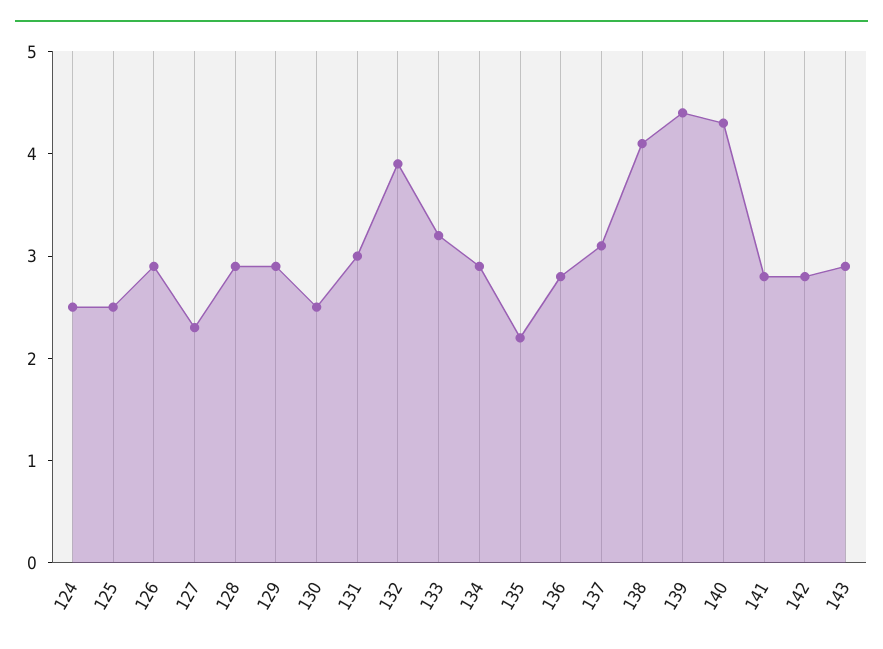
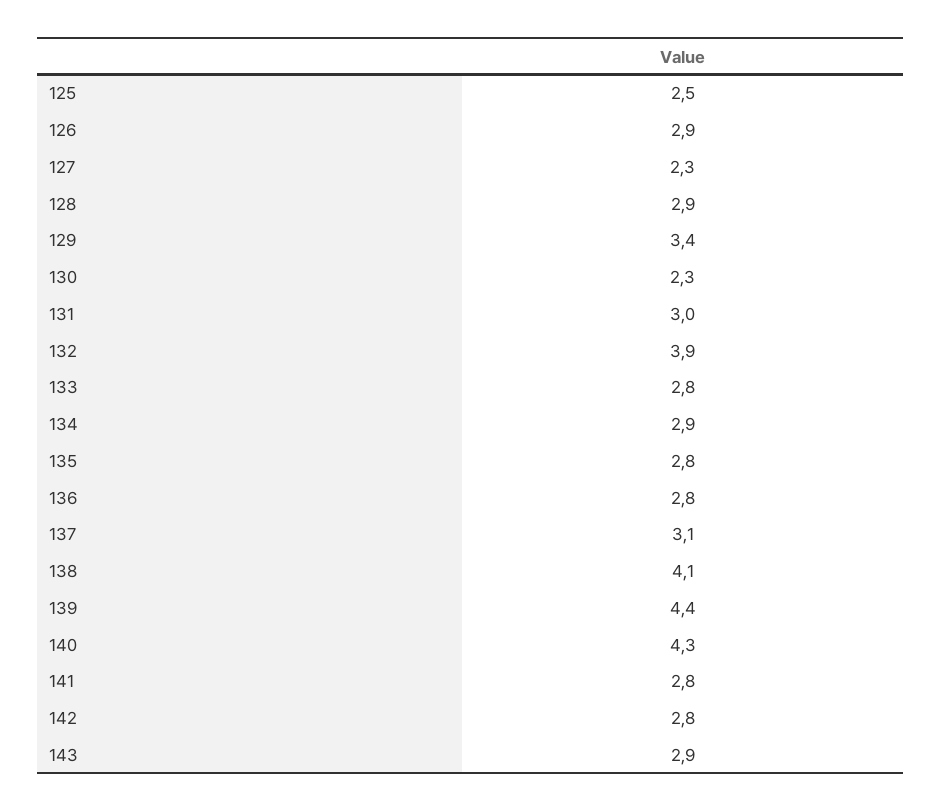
  {
-   "124": 2.5,
    "125": 2.5,
    "126": 2.9,
    "127": 2.3,
    "128": 2.9,
-   "129": 2.9,
+   "129": 3.4,
-   "130": 2.5,
+   "130": 2.3,
    "131": 3,
    "132": 3.9,
-   "133": 3.2,
+   "133": 2.8,
    "134": 2.9,
-   "135": 2.2,
+   "135": 2.8,
    "136": 2.8,
    "137": 3.1,
    "138": 4.1,
    "139": 4.4,
    "140": 4.3,
    "141": 2.8,
    "142": 2.8,
    "143": 2.9
  }

